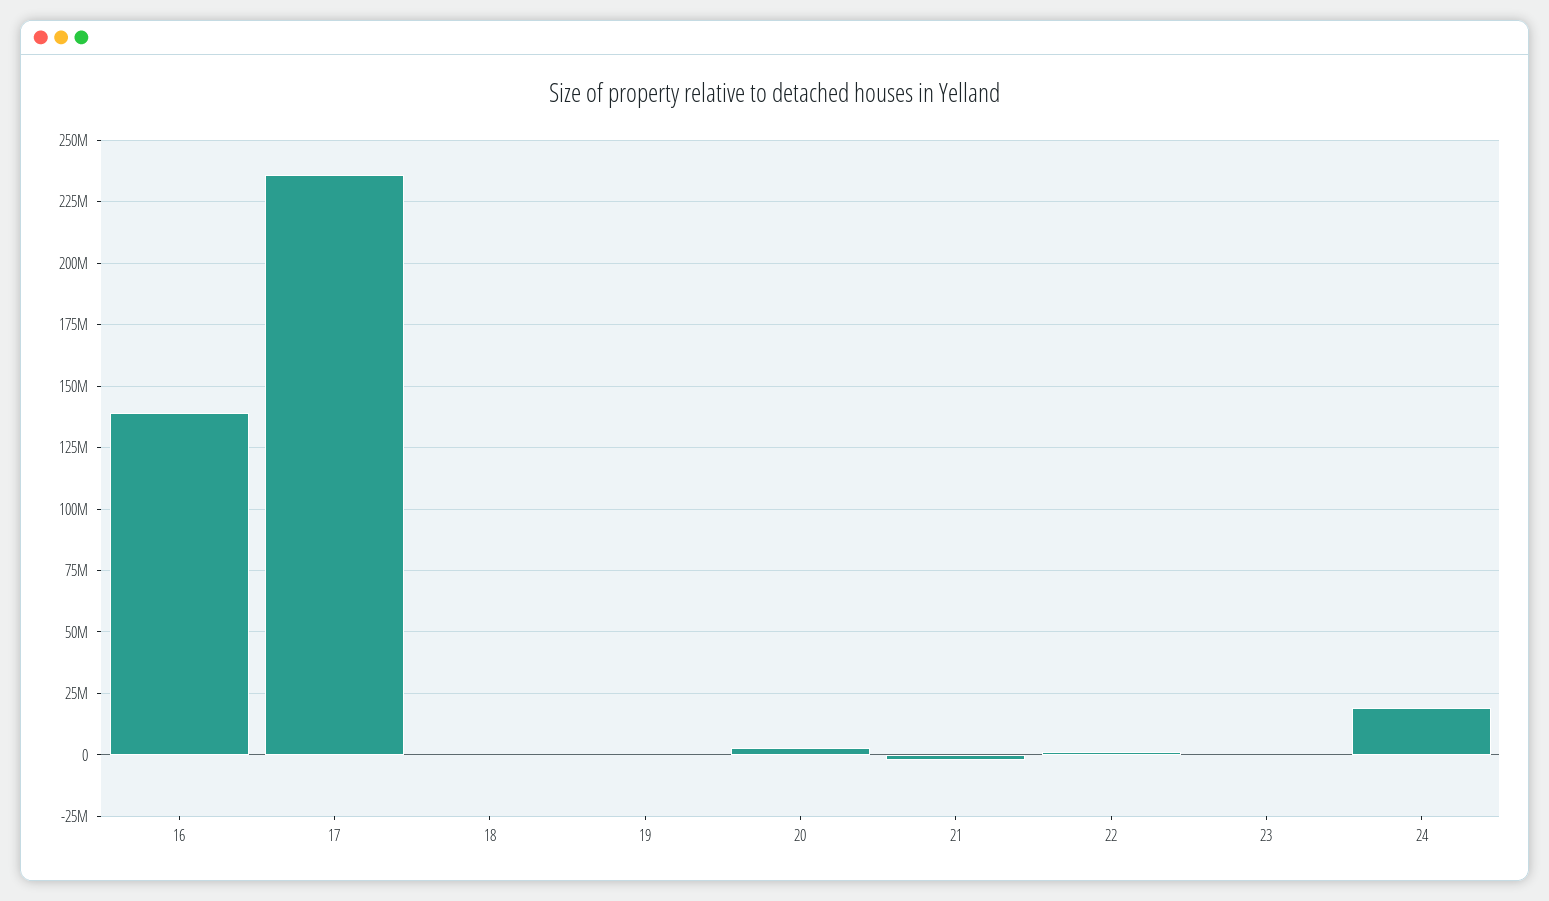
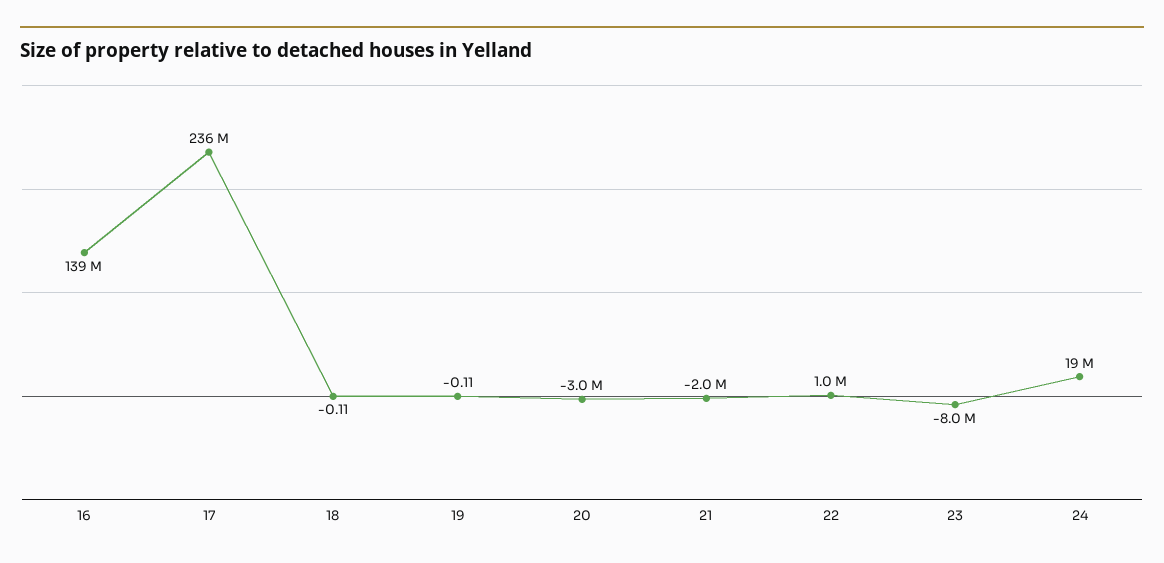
  {
    "16": 139000000,
    "17": 236000000,
    "18": -0.11,
    "19": -0.11,
-   "20": 2500000,
+   "20": -3000000,
    "21": -2000000,
    "22": 1000000,
-   "23": 0,
+   "23": -8000000,
    "24": 19000000
  }

